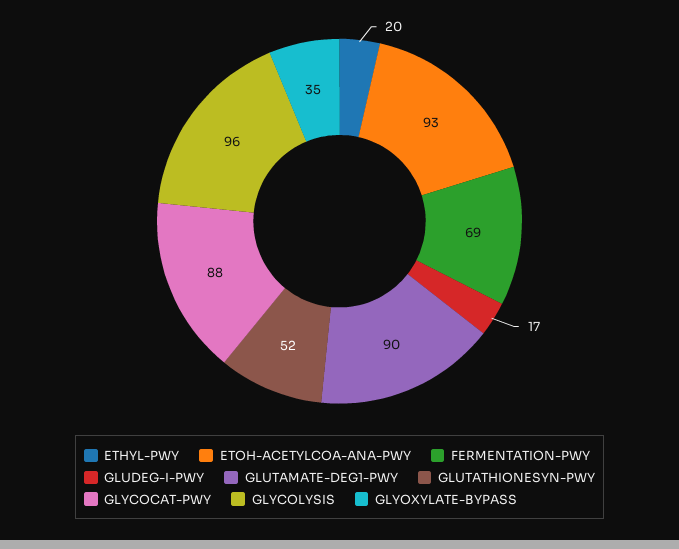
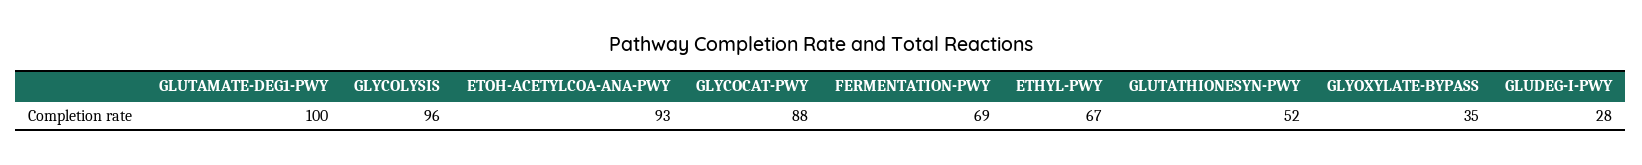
  {
-   "ETHYL-PWY": 20,
+   "ETHYL-PWY": 67,
    "ETOH-ACETYLCOA-ANA-PWY": 93,
    "FERMENTATION-PWY": 69,
-   "GLUDEG-I-PWY": 17,
+   "GLUDEG-I-PWY": 28,
-   "GLUTAMATE-DEG1-PWY": 90,
+   "GLUTAMATE-DEG1-PWY": 100,
    "GLUTATHIONESYN-PWY": 52,
    "GLYCOCAT-PWY": 88,
    "GLYCOLYSIS": 96,
    "GLYOXYLATE-BYPASS": 35
  }

